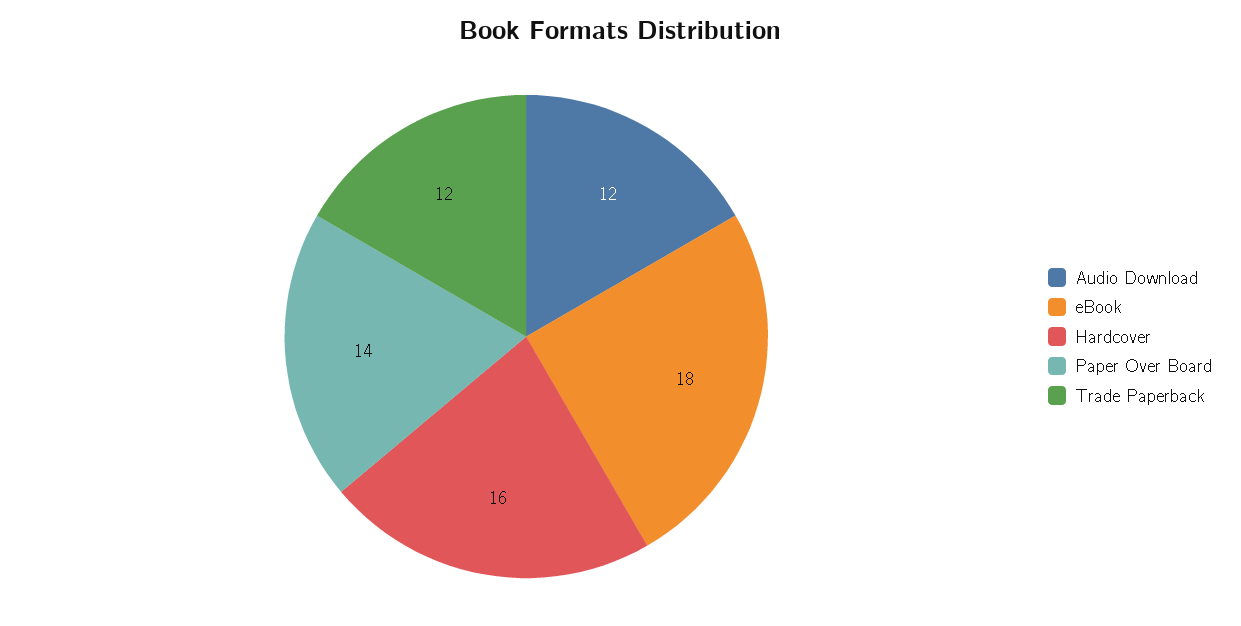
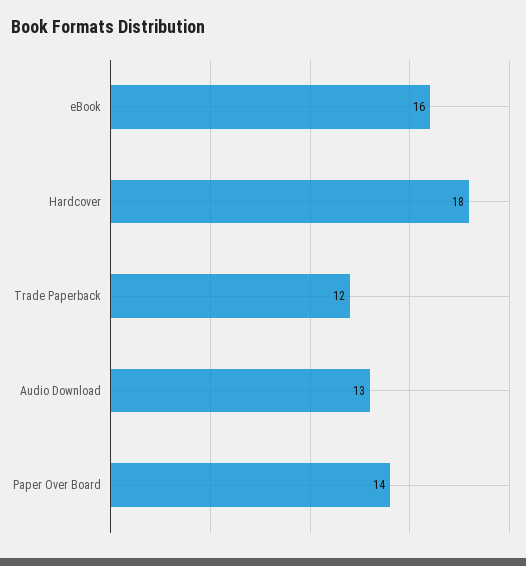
  {
-   "Audio Download": 12,
+   "Audio Download": 13,
-   "eBook": 18,
+   "eBook": 16,
-   "Hardcover": 16,
+   "Hardcover": 18,
    "Paper Over Board": 14,
    "Trade Paperback": 12
  }

